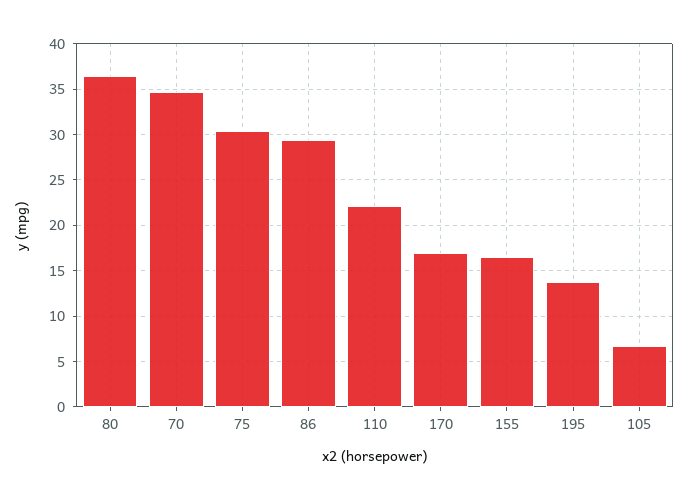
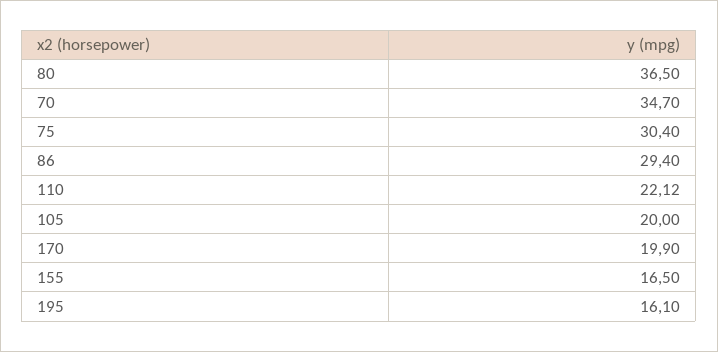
  {
    "80": 36.5,
    "70": 34.7,
    "75": 30.4,
    "86": 29.4,
    "110": 22.12,
-   "170": 17,
+   "170": 19.9,
    "155": 16.5,
-   "195": 14,
+   "195": 16.1,
-   "105": 7
+   "105": 20
  }

